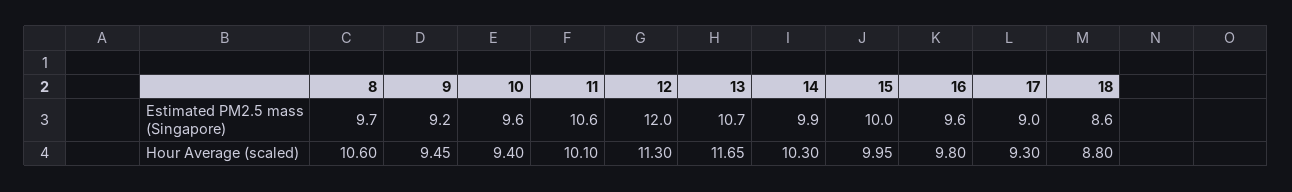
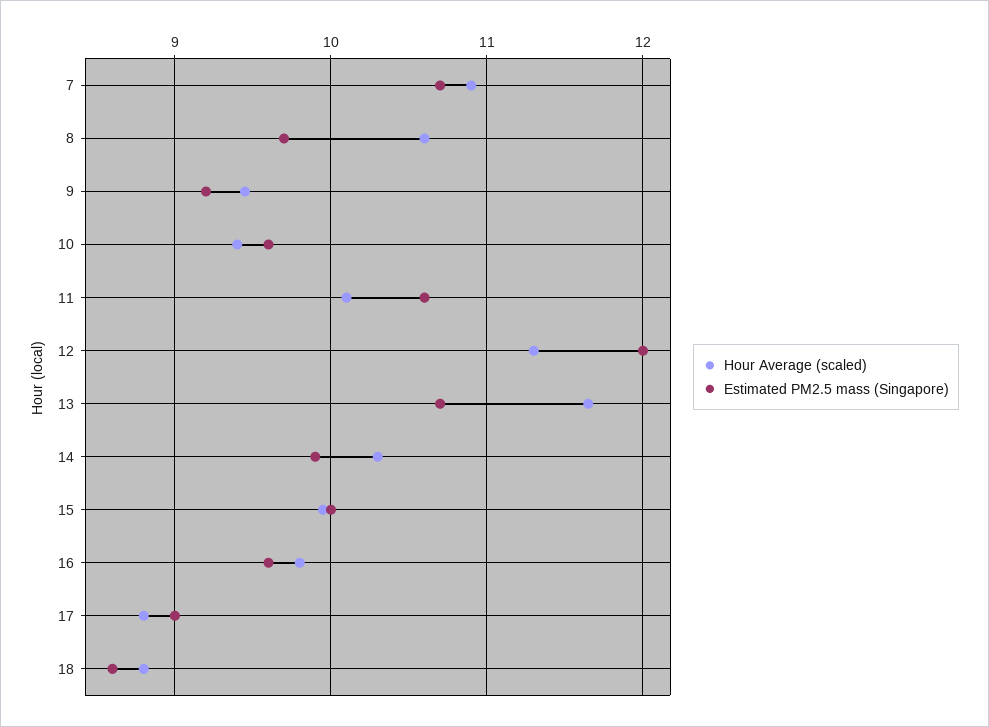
  {
    "Estimated PM2.5 mass (Singapore)": {
      "8": 9.7,
      "9": 9.2,
      "10": 9.6,
      "11": 10.6,
      "12": 12,
      "13": 10.7,
      "14": 9.9,
      "15": 10,
      "16": 9.6,
      "17": 9,
-     "18": 8.6
+     "18": 8.6,
+     "7": 10.7
    },
    "Hour Average (scaled)": {
      "8": 10.6,
      "9": 9.45,
      "10": 9.4,
      "11": 10.1,
      "12": 11.3,
      "13": 11.65,
      "14": 10.3,
      "15": 9.95,
      "16": 9.8,
-     "17": 9.3,
+     "17": 8.8,
-     "18": 8.8
+     "18": 8.8,
+     "7": 10.9
    }
  }

